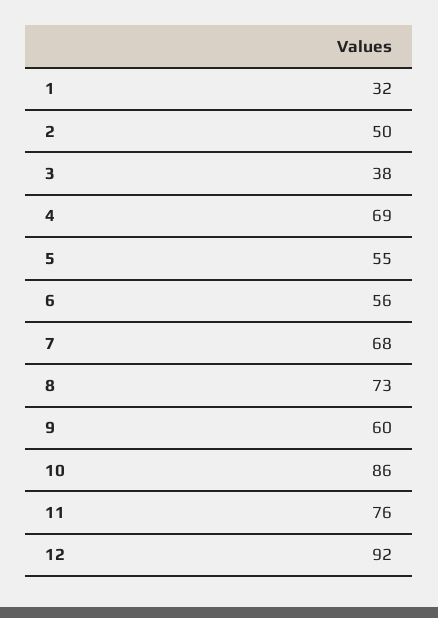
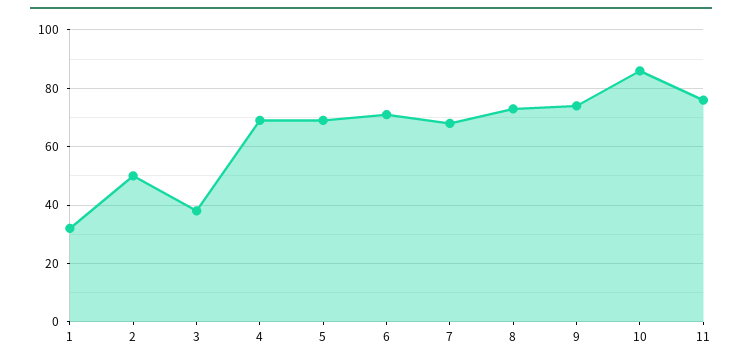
  {
    "1": 32,
    "2": 50,
    "3": 38,
    "4": 69,
-   "5": 55,
+   "5": 70,
-   "6": 56,
+   "6": 70,
    "7": 68,
    "8": 73,
-   "9": 60,
+   "9": 75,
    "10": 86,
-   "11": 76,
+   "11": 76
-   "12": 92
  }

